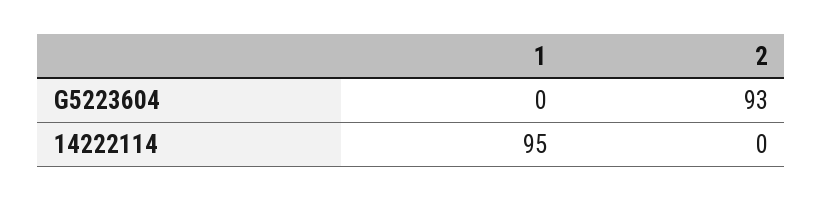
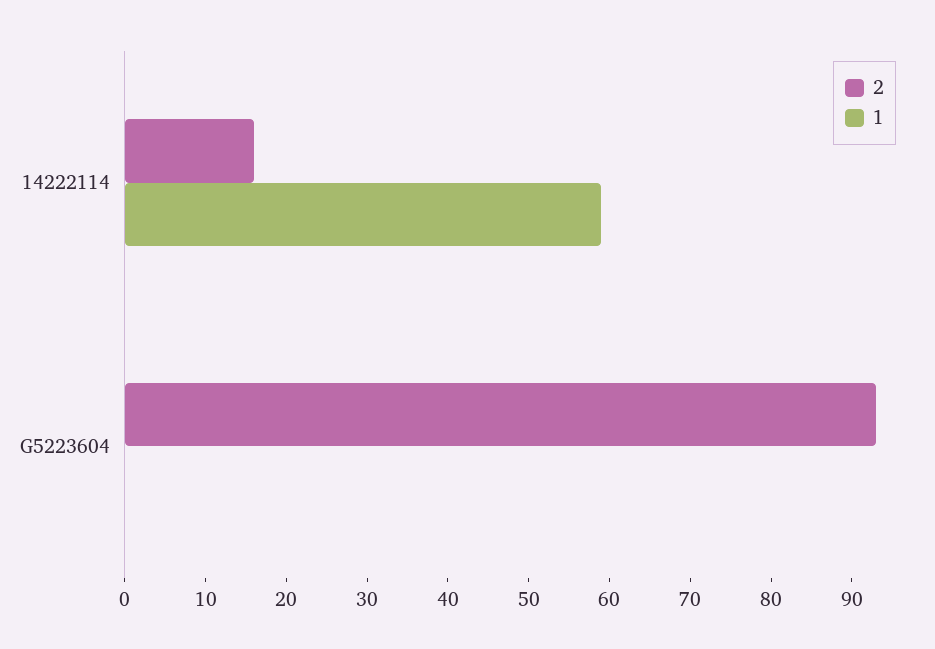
  {
    "1": {
      "G5223604": 0,
-     "14222114": 95
+     "14222114": 59
    },
    "2": {
      "G5223604": 93,
-     "14222114": 0
+     "14222114": 16
    }
  }

